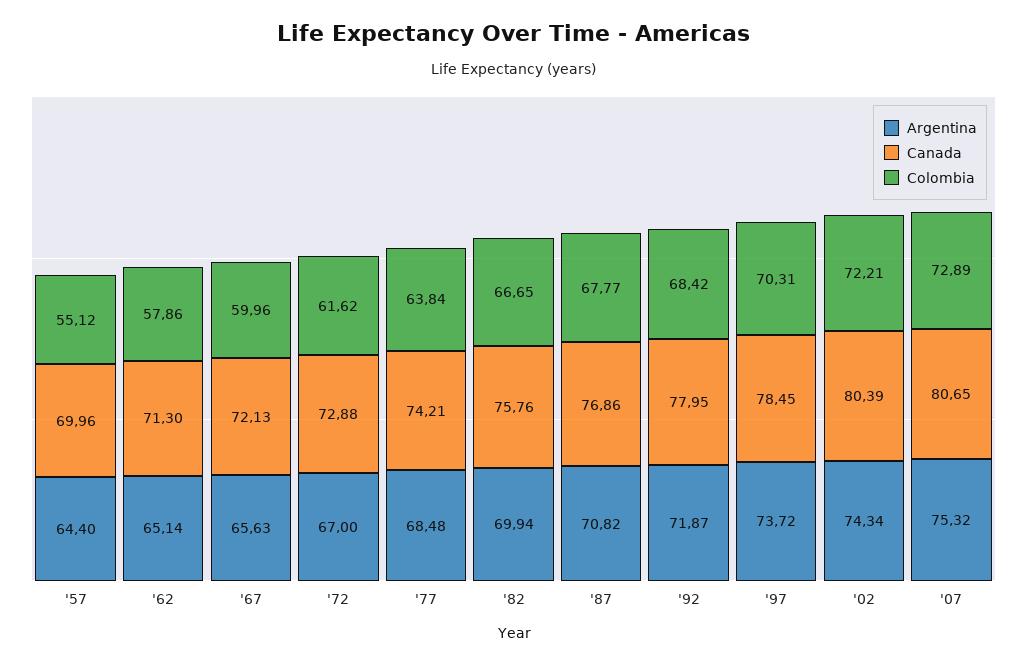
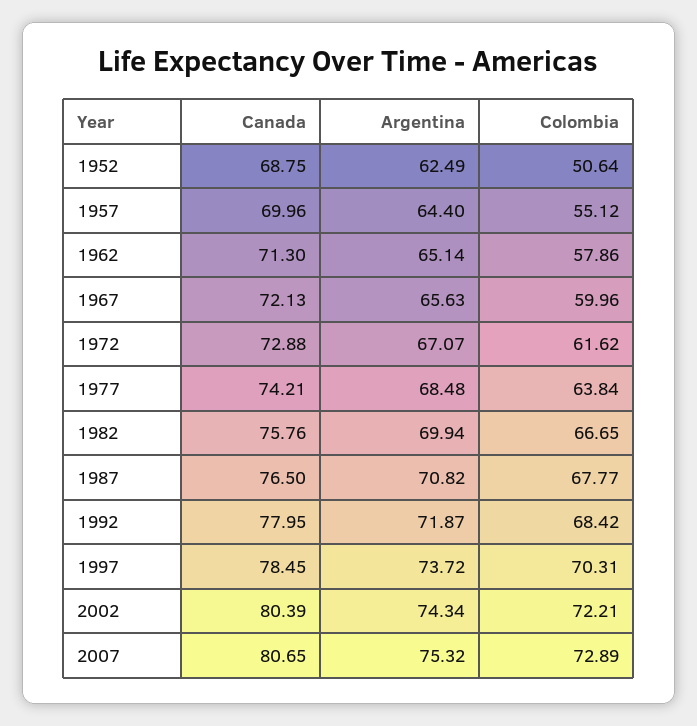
  {
    "Argentina": {
      "'57": 64.4,
      "'62": 65.14,
      "'67": 65.63,
-     "'72": 67,
+     "'72": 67.07,
      "'77": 68.48,
      "'82": 69.94,
      "'87": 70.82,
      "'92": 71.87,
      "'97": 73.72,
      "'02": 74.34,
-     "'07": 75.32
+     "'07": 75.32,
+     "1952": 62.49
    },
    "Canada": {
      "'57": 69.96,
      "'62": 71.3,
      "'67": 72.13,
      "'72": 72.88,
      "'77": 74.21,
      "'82": 75.76,
-     "'87": 76.86,
+     "'87": 76.5,
      "'92": 77.95,
      "'97": 78.45,
      "'02": 80.39,
-     "'07": 80.65
+     "'07": 80.65,
+     "1952": 68.75
    },
    "Colombia": {
      "'57": 55.12,
      "'62": 57.86,
      "'67": 59.96,
      "'72": 61.62,
      "'77": 63.84,
      "'82": 66.65,
      "'87": 67.77,
      "'92": 68.42,
      "'97": 70.31,
      "'02": 72.21,
-     "'07": 72.89
+     "'07": 72.89,
+     "1952": 50.64
    }
  }

